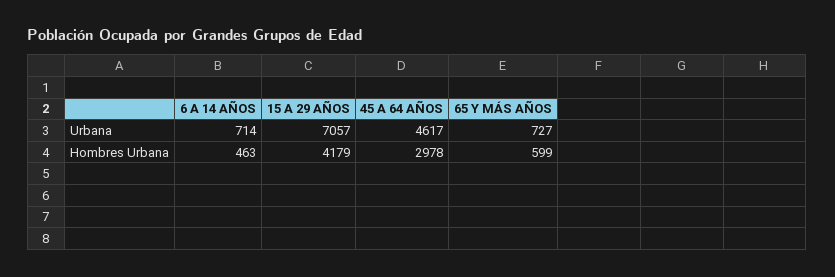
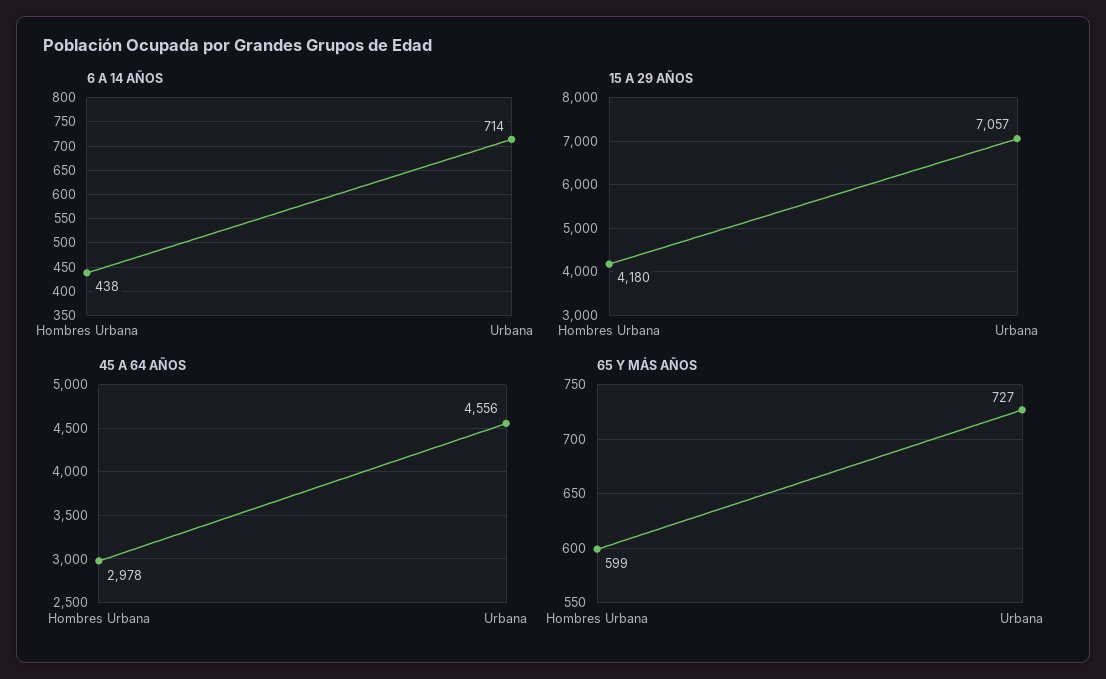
  {
    "6 A 14 AÑOS": {
      "Urbana": 714,
-     "Hombres Urbana": 463
+     "Hombres Urbana": 438
    },
    "15 A 29 AÑOS": {
      "Urbana": 7057,
-     "Hombres Urbana": 4179
+     "Hombres Urbana": 4180
    },
    "45 A 64 AÑOS": {
-     "Urbana": 4617,
+     "Urbana": 4556,
      "Hombres Urbana": 2978
    },
    "65 Y MÁS AÑOS": {
      "Urbana": 727,
      "Hombres Urbana": 599
    }
  }

